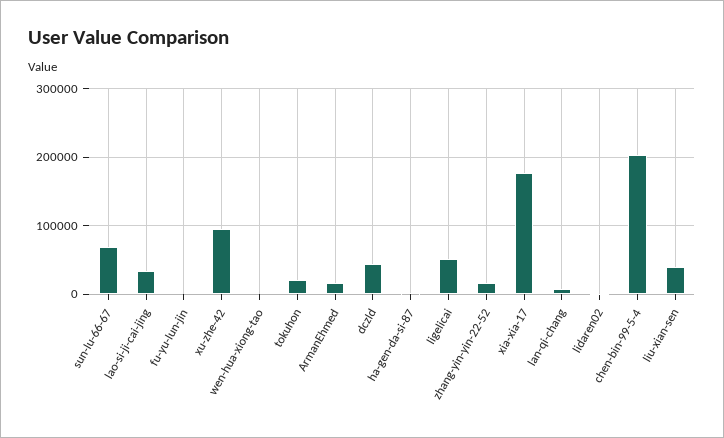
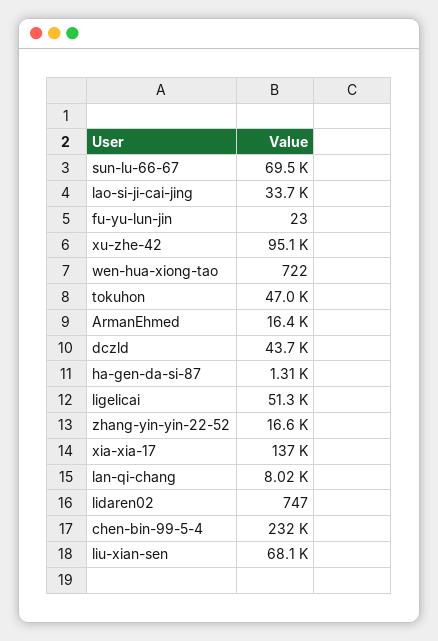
  {
    "sun-lu-66-67": 69500,
    "lao-si-ji-cai-jing": 33700,
    "fu-yu-lun-jin": 23,
    "xu-zhe-42": 95100,
    "wen-hua-xiong-tao": 722,
-   "tokuhon": 20000,
+   "tokuhon": 47000,
    "ArmanEhmed": 16400,
    "dczld": 43700,
    "ha-gen-da-si-87": 1310,
    "ligelicai": 51300,
    "zhang-yin-yin-22-52": 16600,
-   "xia-xia-17": 180000,
+   "xia-xia-17": 137000,
    "lan-qi-chang": 8020,
    "lidaren02": 747,
-   "chen-bin-99-5-4": 200000,
+   "chen-bin-99-5-4": 232000,
-   "liu-xian-sen": 40000
+   "liu-xian-sen": 68100
  }

